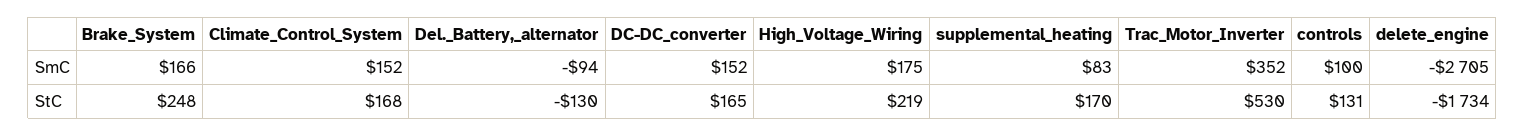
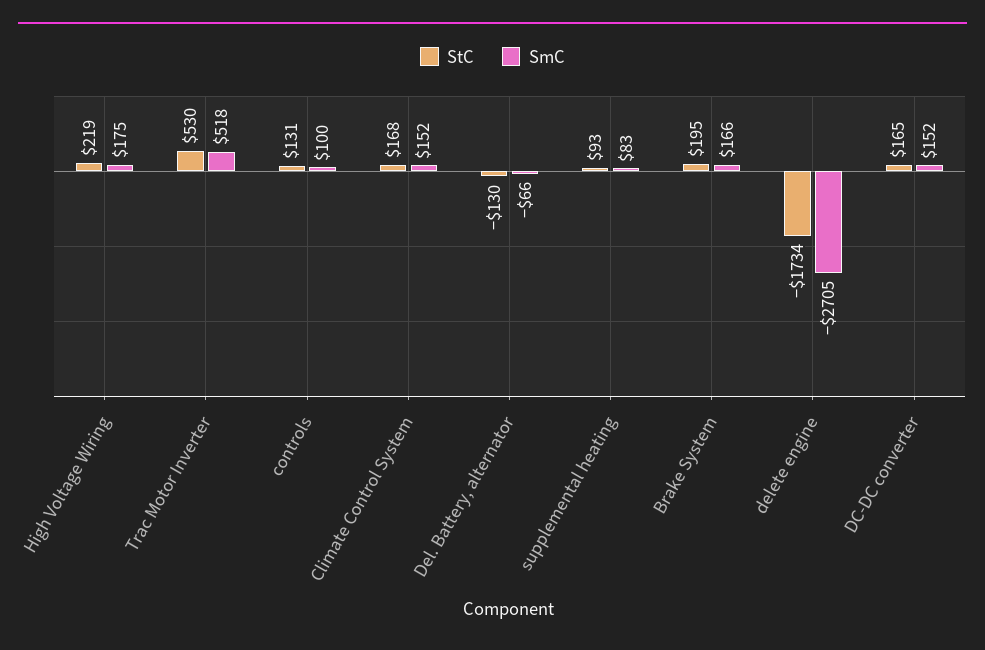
  {
    "SmC": {
      "Brake_System": 166,
      "Climate_Control_System": 152,
-     "Del._Battery,_alternator": -94,
+     "Del._Battery,_alternator": -66,
      "DC-DC_converter": 152,
      "High_Voltage_Wiring": 175,
      "supplemental_heating": 83,
-     "Trac_Motor_Inverter": 352,
+     "Trac_Motor_Inverter": 518,
      "controls": 100,
      "delete_engine": -2705
    },
    "StC": {
-     "Brake_System": 248,
+     "Brake_System": 195,
      "Climate_Control_System": 168,
      "Del._Battery,_alternator": -130,
      "DC-DC_converter": 165,
      "High_Voltage_Wiring": 219,
-     "supplemental_heating": 170,
+     "supplemental_heating": 93,
      "Trac_Motor_Inverter": 530,
      "controls": 131,
      "delete_engine": -1734
    }
  }

